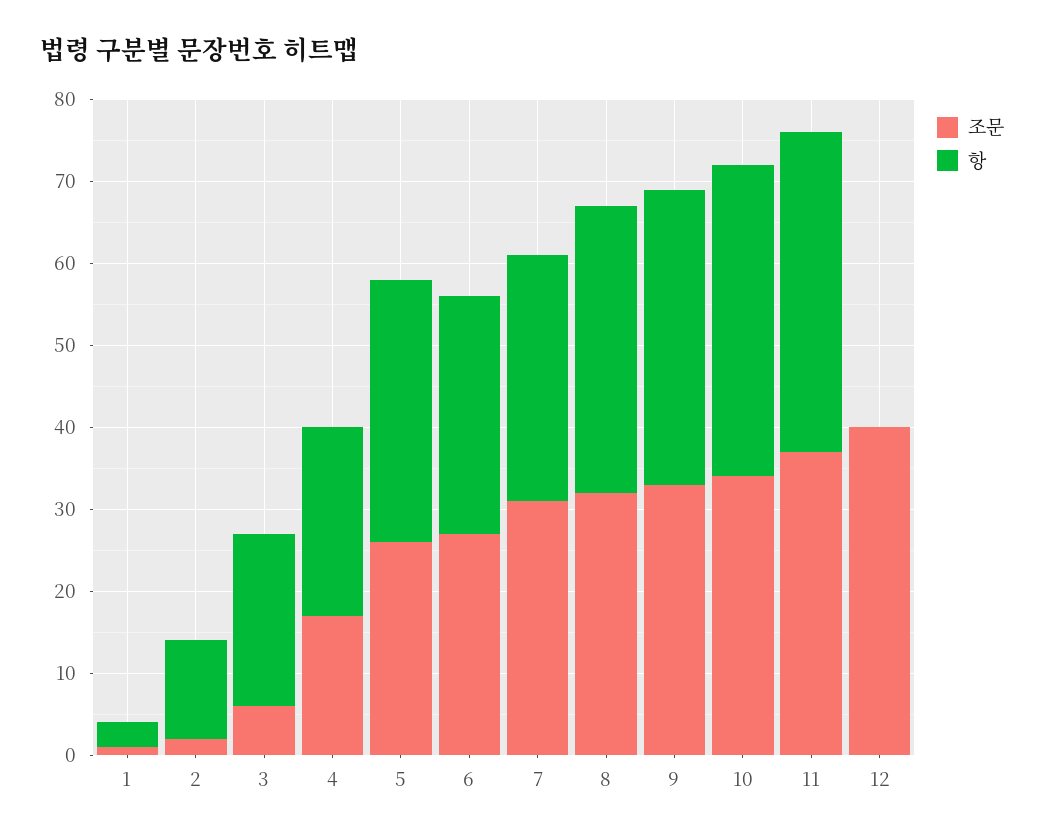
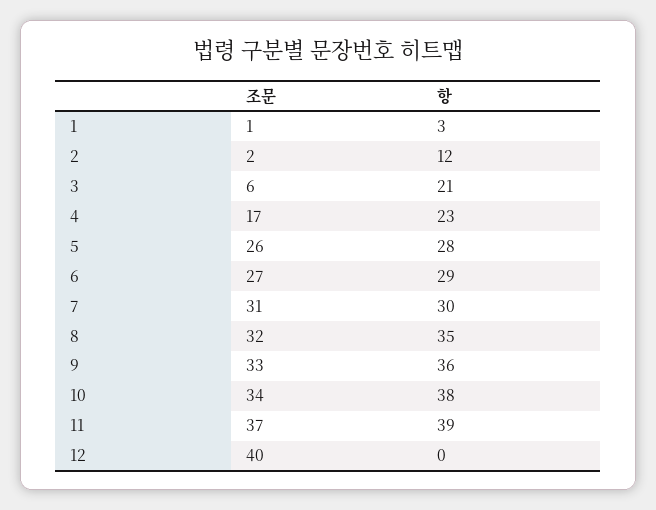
  {
    "조문": {
      "1": 1,
      "2": 2,
      "3": 6,
      "4": 17,
      "5": 26,
      "6": 27,
      "7": 31,
      "8": 32,
      "9": 33,
      "10": 34,
      "11": 37,
      "12": 40
    },
    "항": {
      "1": 3,
      "2": 12,
      "3": 21,
      "4": 23,
-     "5": 32,
+     "5": 28,
      "6": 29,
      "7": 30,
      "8": 35,
      "9": 36,
      "10": 38,
      "11": 39,
      "12": 0
    }
  }

